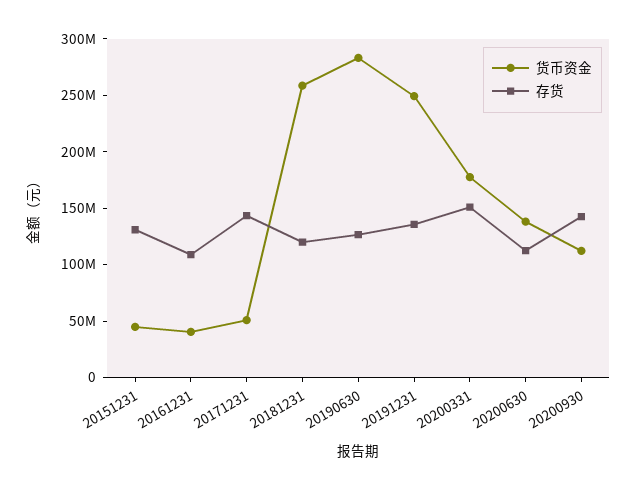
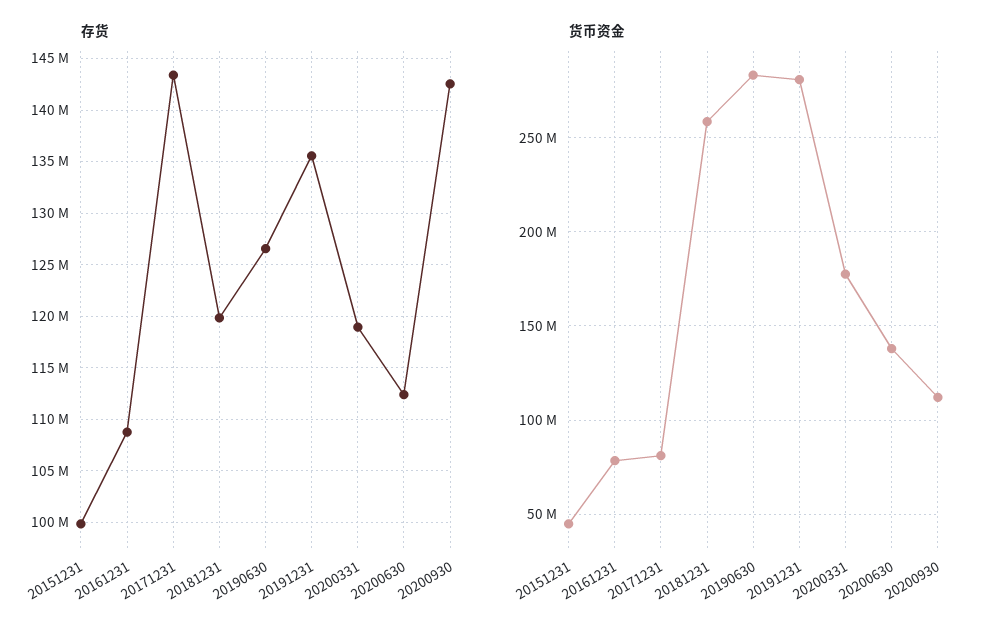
  {
    "货币资金": {
      "20151231": 45000000,
-     "20161231": 40000000,
+     "20161231": 80000000,
-     "20171231": 50000000,
+     "20171231": 80000000,
      "20181231": 260000000,
      "20190630": 285000000,
-     "20191231": 250000000,
+     "20191231": 280000000,
      "20200331": 180000000,
      "20200630": 140000000,
      "20200930": 110000000
    },
    "存货": {
-     "20151231": 130000000,
+     "20151231": 100000000,
      "20161231": 109000000,
      "20171231": 143000000,
      "20181231": 120000000,
      "20190630": 127000000,
      "20191231": 136000000,
-     "20200331": 150000000,
+     "20200331": 119000000,
      "20200630": 112000000,
      "20200930": 143000000
    }
  }

